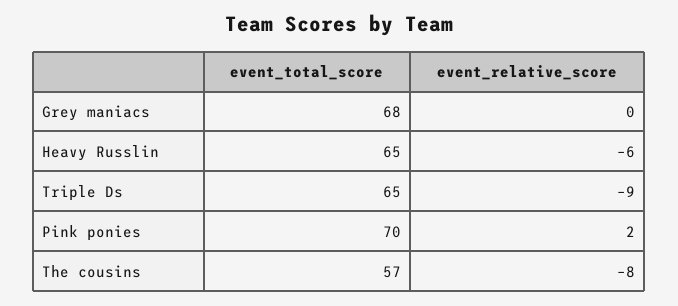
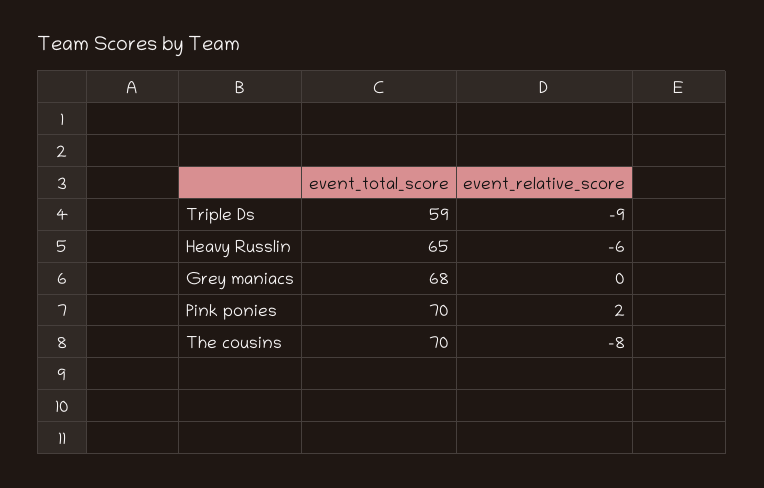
  {
    "event_total_score": {
      "Grey maniacs": 68,
      "Heavy Russlin": 65,
-     "Triple Ds": 65,
+     "Triple Ds": 59,
      "Pink ponies": 70,
-     "The cousins": 57
+     "The cousins": 70
    },
    "event_relative_score": {
      "Grey maniacs": 0,
      "Heavy Russlin": -6,
      "Triple Ds": -9,
      "Pink ponies": 2,
      "The cousins": -8
    }
  }

